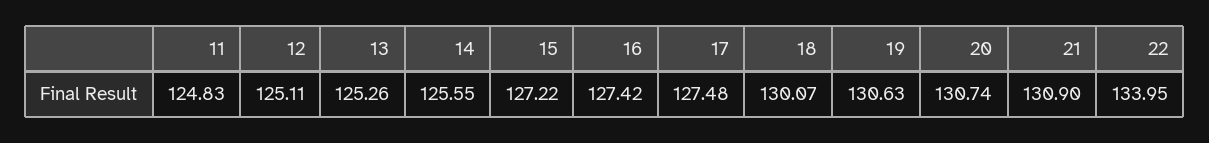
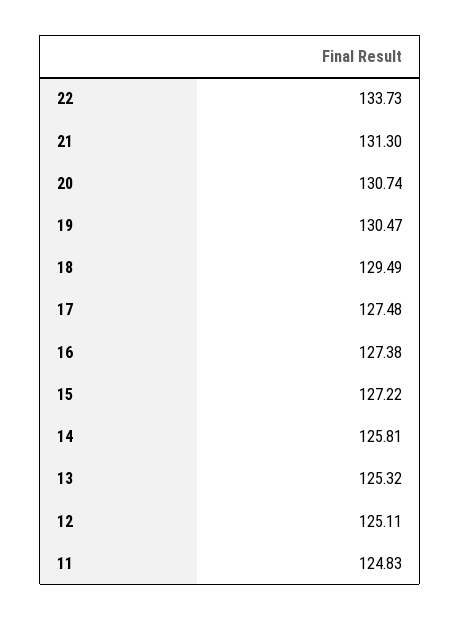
  {
    "11": 124.83,
    "12": 125.11,
-   "13": 125.26,
+   "13": 125.32,
-   "14": 125.55,
+   "14": 125.81,
    "15": 127.22,
-   "16": 127.42,
+   "16": 127.38,
    "17": 127.48,
-   "18": 130.07,
+   "18": 129.49,
-   "19": 130.63,
+   "19": 130.47,
    "20": 130.74,
-   "21": 130.9,
+   "21": 131.3,
-   "22": 133.95
+   "22": 133.73
  }

